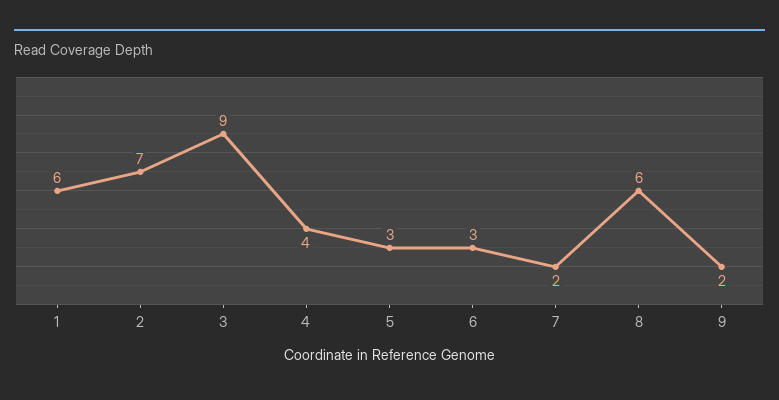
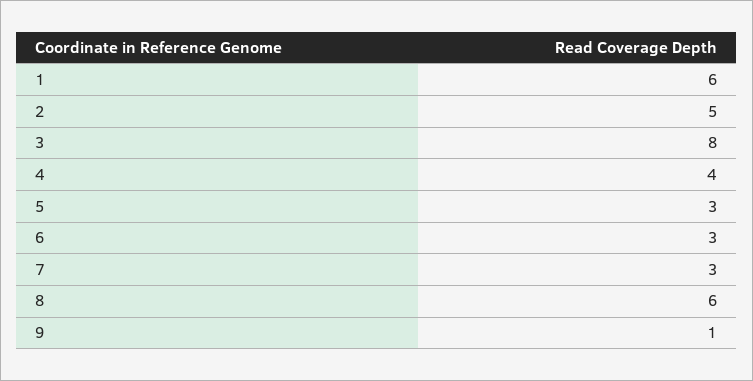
  {
    "1": 6,
-   "2": 7,
+   "2": 5,
-   "3": 9,
+   "3": 8,
    "4": 4,
    "5": 3,
    "6": 3,
-   "7": 2,
+   "7": 3,
    "8": 6,
-   "9": 2
+   "9": 1
  }

